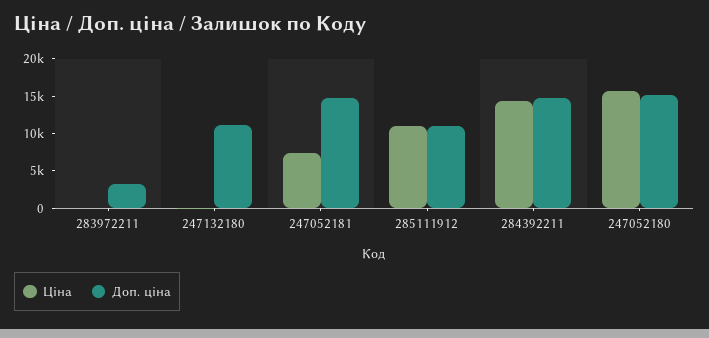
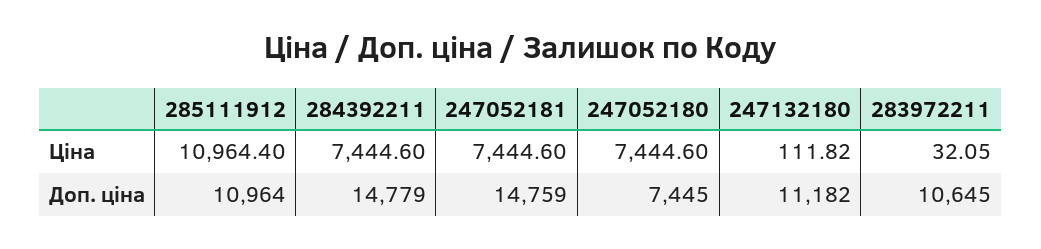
  {
    "Ціна": {
      "283972211": 32.05,
      "247132180": 111.82,
      "247052181": 7444.6,
      "285111912": 10964.4,
-     "284392211": 15000,
+     "284392211": 7444.6,
-     "247052180": 15000
+     "247052180": 7444.6
    },
    "Доп. ціна": {
-     "283972211": 2500,
+     "283972211": 10645,
      "247132180": 11182,
      "247052181": 14759,
      "285111912": 10964,
      "284392211": 14779,
-     "247052180": 15000
+     "247052180": 7445
    }
  }

